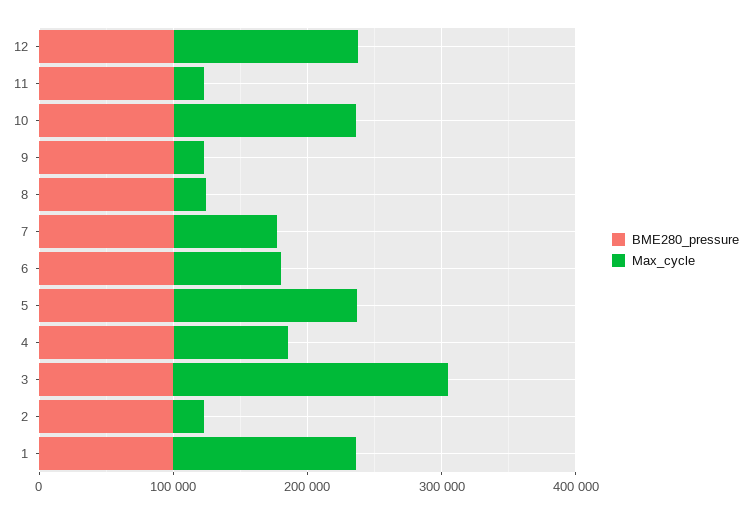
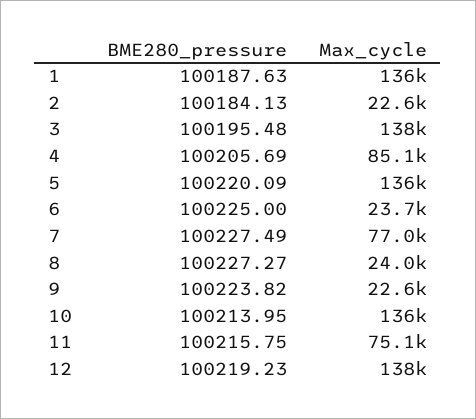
  {
    "BME280_pressure": {
      "12": 100219.23,
      "11": 100215.75,
      "10": 100213.95,
      "9": 100223.82,
      "8": 100227.27,
      "7": 100227.49,
      "6": 100225,
      "5": 100220.09,
      "4": 100205.69,
      "3": 100195.48,
      "2": 100184.13,
      "1": 100187.63
    },
    "Max_cycle": {
      "12": 138000,
-     "11": 20000,
+     "11": 75100,
      "10": 136000,
      "9": 22600,
      "8": 24000,
      "7": 77000,
-     "6": 80000,
+     "6": 23700,
      "5": 136000,
      "4": 85100,
-     "3": 200000,
+     "3": 138000,
      "2": 22600,
      "1": 136000
    }
  }

